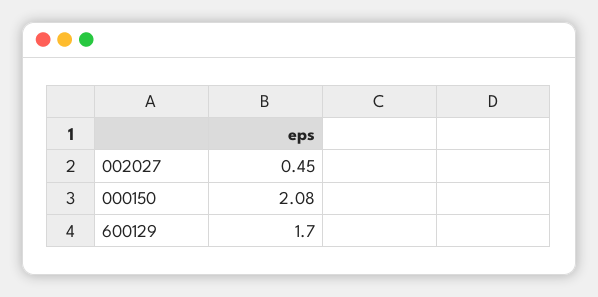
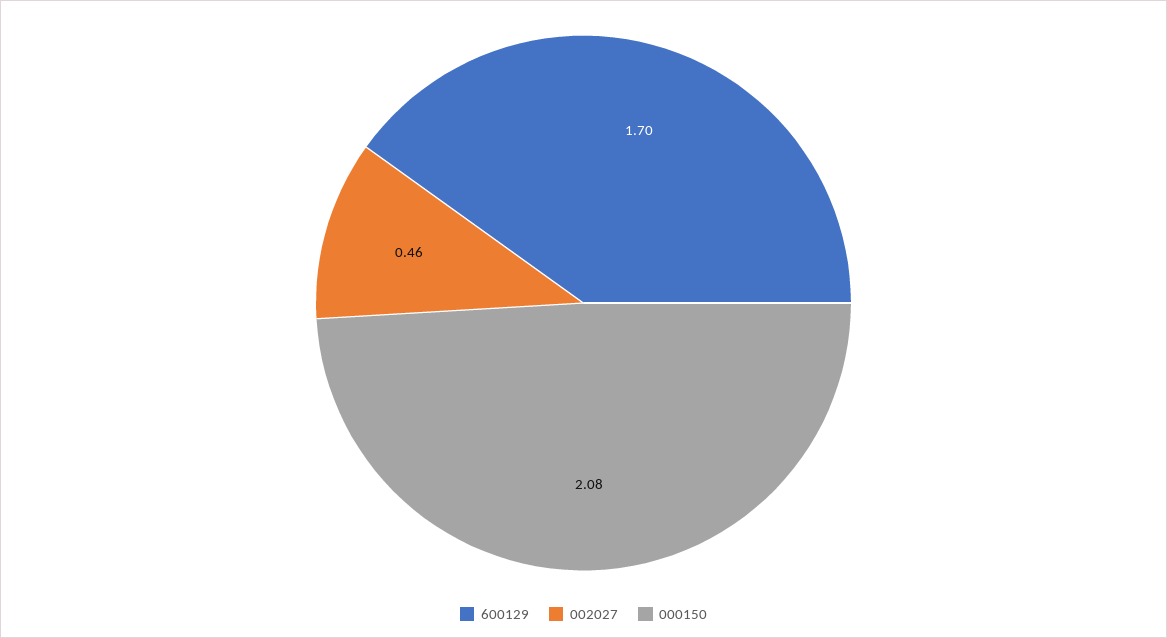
  {
-   "002027": 0.45,
+   "002027": 0.46,
    "000150": 2.08,
    "600129": 1.7
  }

